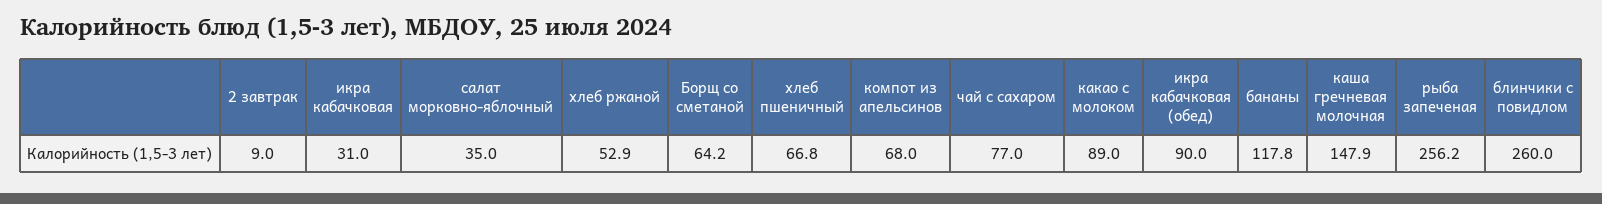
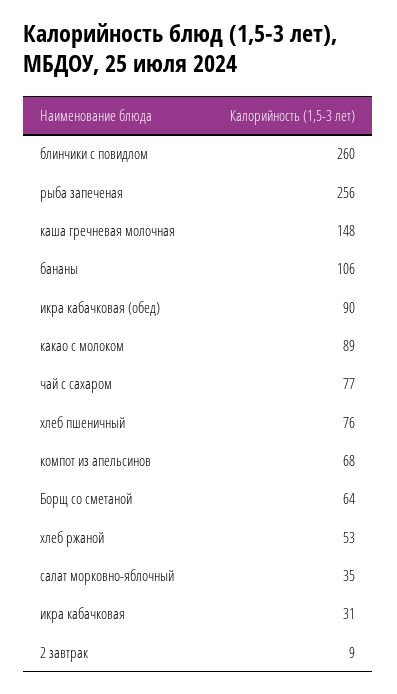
  {
    "2 завтрак": 9,
    "икра кабачковая": 31,
    "салат морковно-яблочный": 35,
    "хлеб ржаной": 52.9,
    "Борщ со сметаной": 64.2,
-   "хлеб пшеничный": 66.8,
+   "хлеб пшеничный": 76,
    "компот из апельсинов": 68,
    "чай с сахаром": 77,
    "какао с молоком": 89,
    "икра кабачковая (обед)": 90,
-   "бананы": 117.8,
+   "бананы": 106,
    "каша гречневая молочная": 147.9,
    "рыба запеченая": 256.2,
    "блинчики с повидлом": 260
  }

